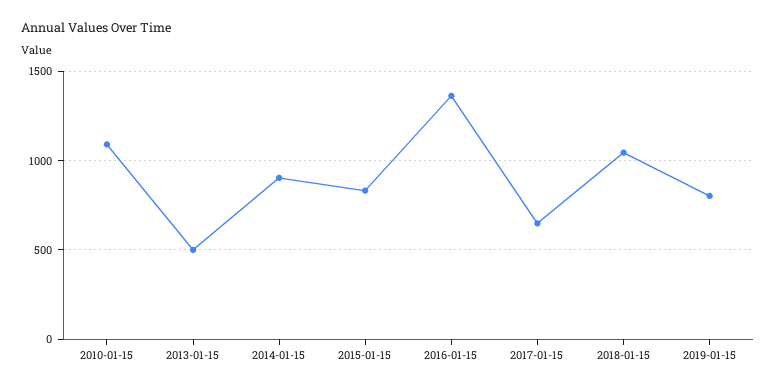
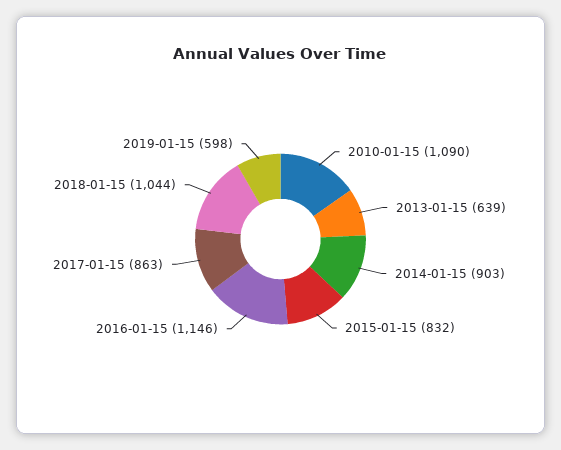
  {
    "2010-01-15": 1090,
-   "2013-01-15": 500,
+   "2013-01-15": 639,
    "2014-01-15": 903,
    "2015-01-15": 832,
-   "2016-01-15": 1350,
+   "2016-01-15": 1146,
-   "2017-01-15": 650,
+   "2017-01-15": 863,
    "2018-01-15": 1044,
-   "2019-01-15": 800
+   "2019-01-15": 598
  }

